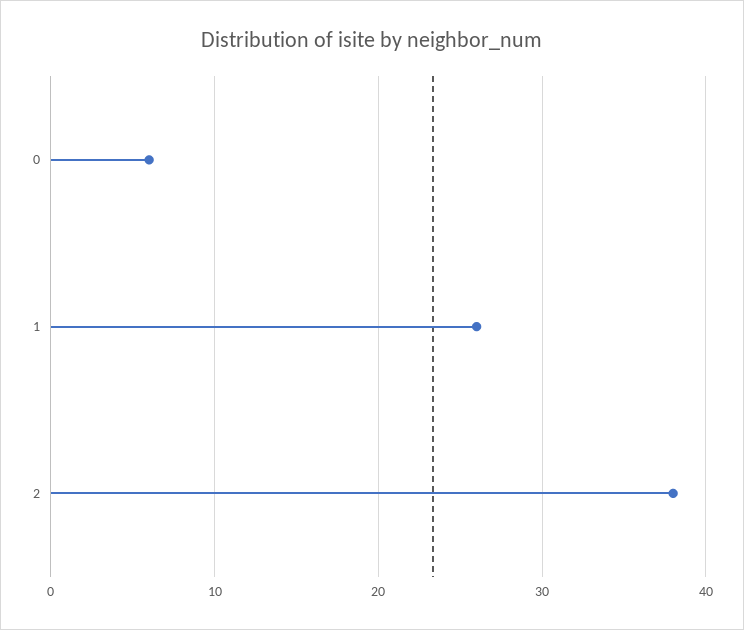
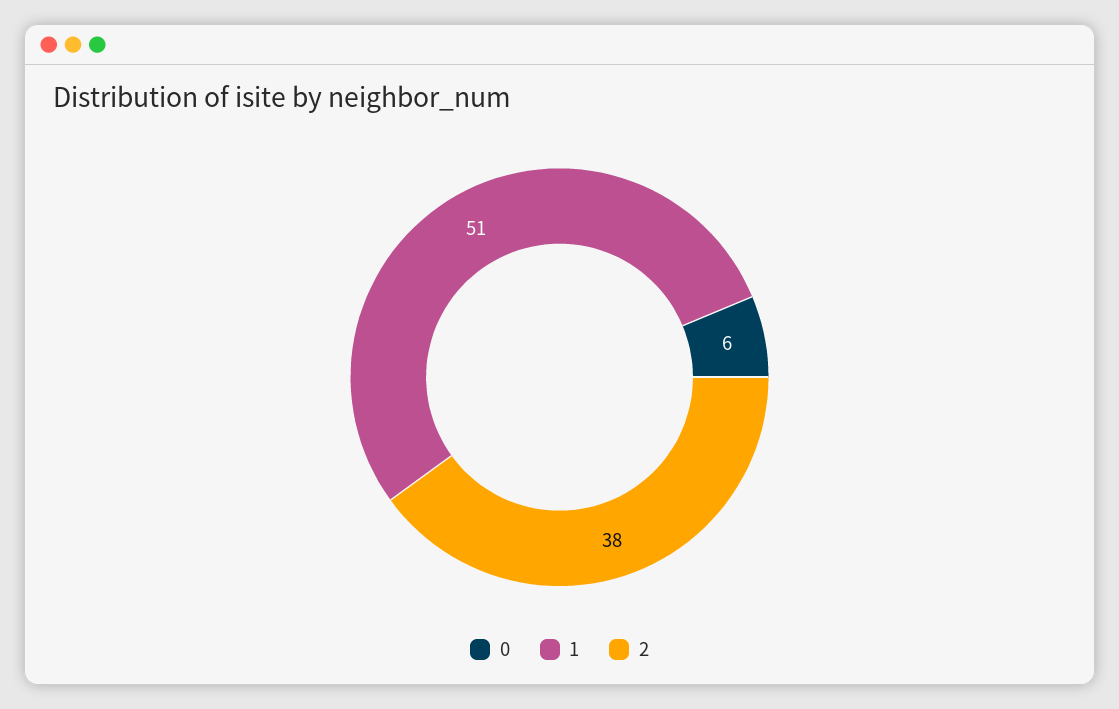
  {
    "0": 6,
-   "1": 26,
+   "1": 51,
    "2": 38
  }

